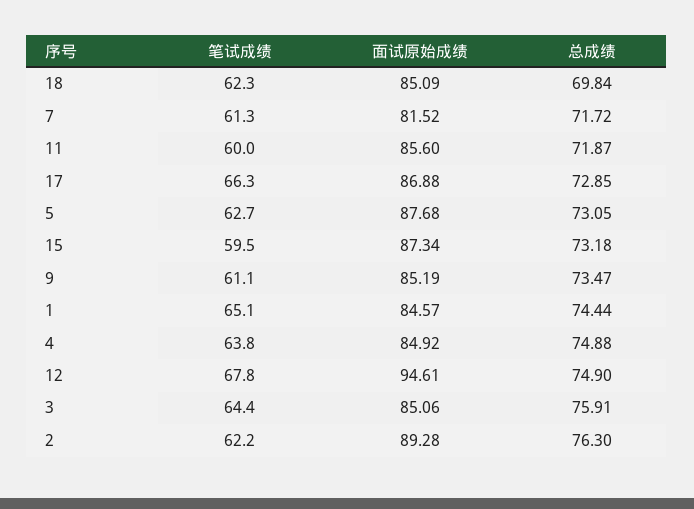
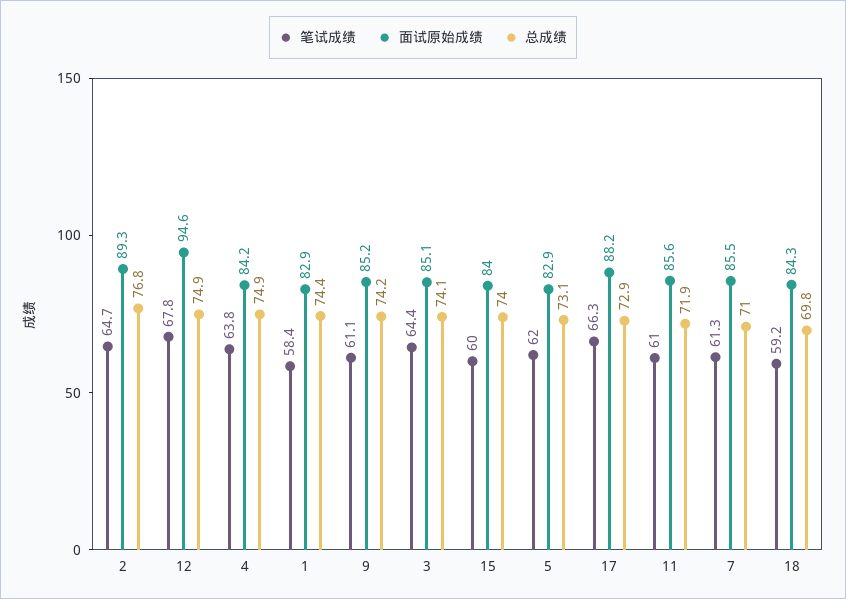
  {
    "笔试成绩": {
-     "18": 62.3,
+     "18": 59.2,
      "7": 61.3,
-     "11": 60,
+     "11": 61,
      "17": 66.3,
-     "5": 62.7,
+     "5": 62,
-     "15": 59.5,
+     "15": 60,
      "9": 61.1,
-     "1": 65.1,
+     "1": 58.4,
      "4": 63.8,
      "12": 67.8,
      "3": 64.4,
-     "2": 62.2
+     "2": 64.7
    },
    "面试原始成绩": {
-     "18": 85.09,
+     "18": 84.3,
-     "7": 81.52,
+     "7": 85.5,
      "11": 85.6,
-     "17": 86.88,
+     "17": 88.2,
-     "5": 87.68,
+     "5": 82.9,
-     "15": 87.34,
+     "15": 84,
      "9": 85.19,
-     "1": 84.57,
+     "1": 82.9,
-     "4": 84.92,
+     "4": 84.2,
      "12": 94.61,
      "3": 85.06,
      "2": 89.28
    },
    "总成绩": {
      "18": 69.84,
-     "7": 71.72,
+     "7": 71,
      "11": 71.87,
      "17": 72.85,
      "5": 73.05,
-     "15": 73.18,
+     "15": 74,
-     "9": 73.47,
+     "9": 74.2,
      "1": 74.44,
      "4": 74.88,
      "12": 74.9,
-     "3": 75.91,
+     "3": 74.1,
-     "2": 76.3
+     "2": 76.8
    }
  }

